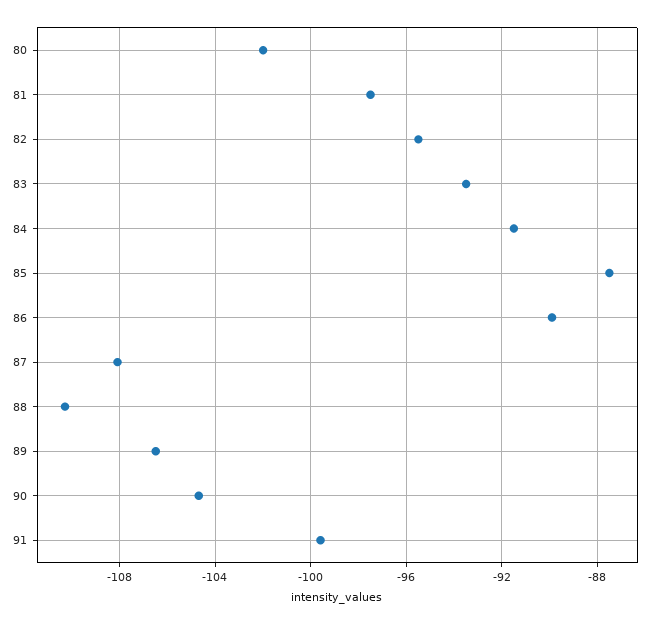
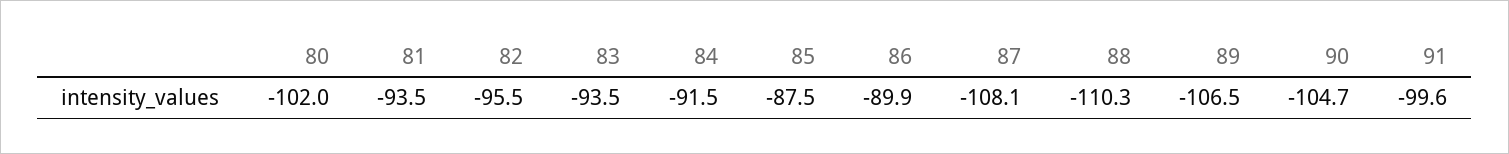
  {
    "80": -102,
-   "81": -97.5,
+   "81": -93.5,
    "82": -95.5,
    "83": -93.5,
    "84": -91.5,
    "85": -87.5,
    "86": -89.9,
    "87": -108.1,
    "88": -110.3,
    "89": -106.5,
    "90": -104.7,
    "91": -99.6
  }

